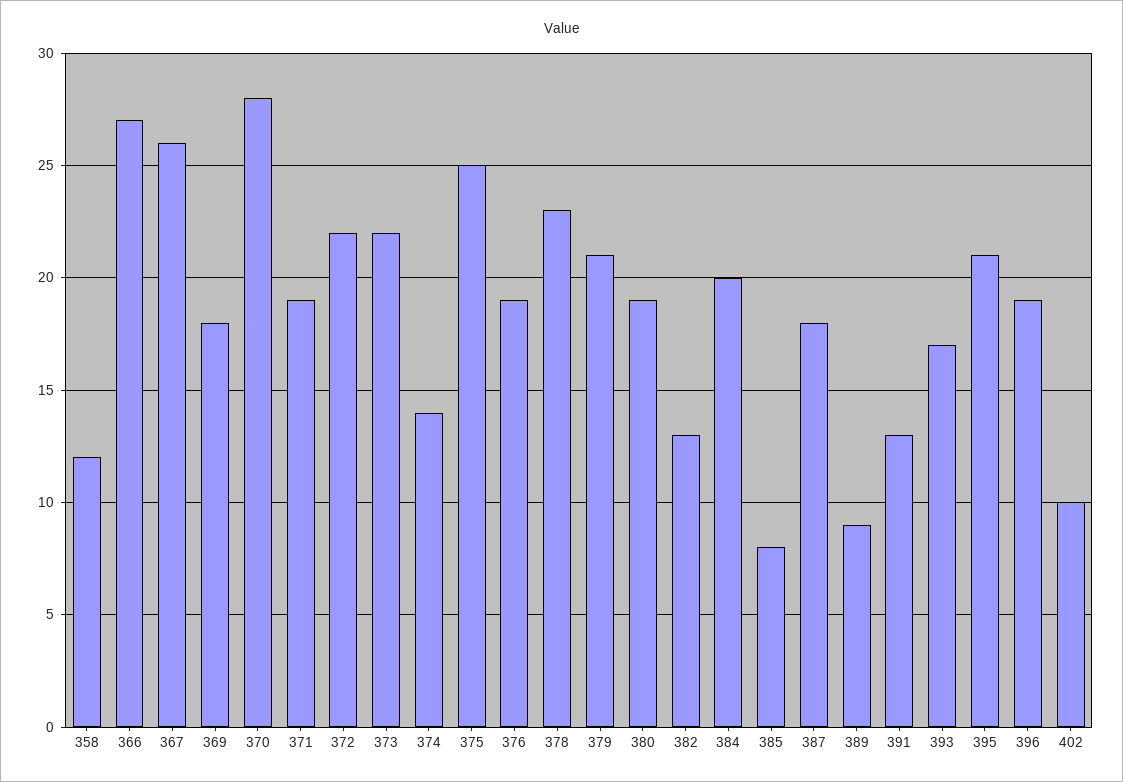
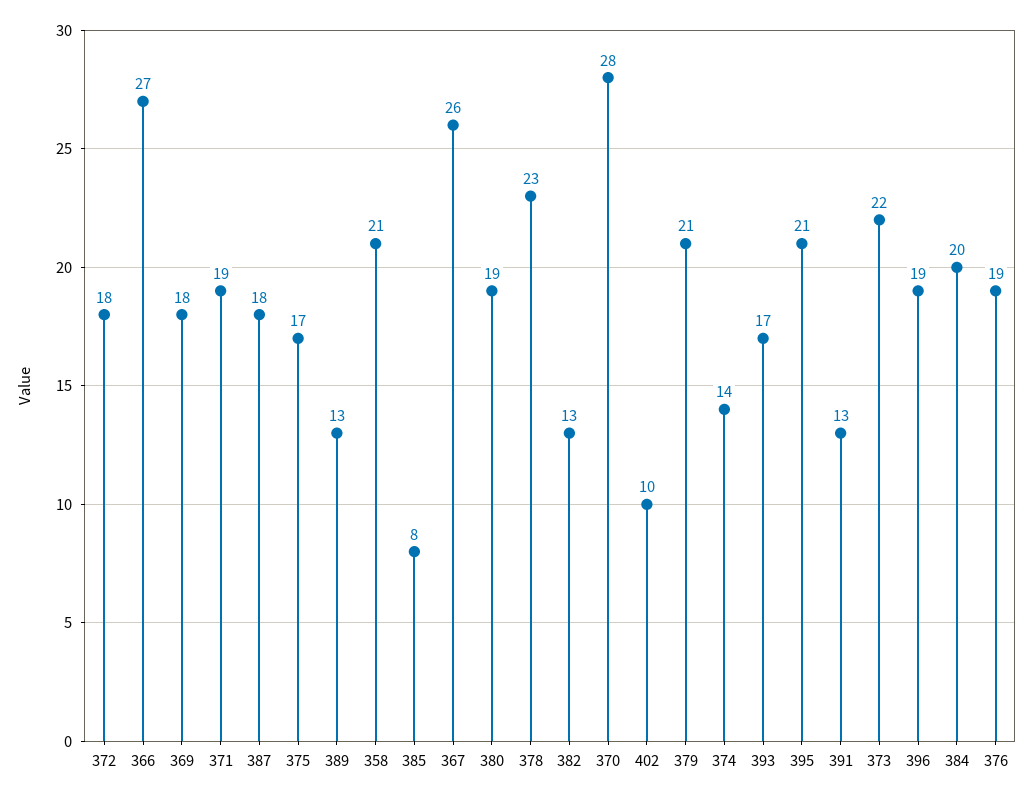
  {
-   "358": 12,
+   "358": 21,
    "366": 27,
    "367": 26,
    "369": 18,
    "370": 28,
    "371": 19,
-   "372": 22,
+   "372": 18,
    "373": 22,
    "374": 14,
-   "375": 25,
+   "375": 17,
    "376": 19,
    "378": 23,
    "379": 21,
    "380": 19,
    "382": 13,
    "384": 20,
    "385": 8,
    "387": 18,
-   "389": 9,
+   "389": 13,
    "391": 13,
    "393": 17,
    "395": 21,
    "396": 19,
    "402": 10
  }

